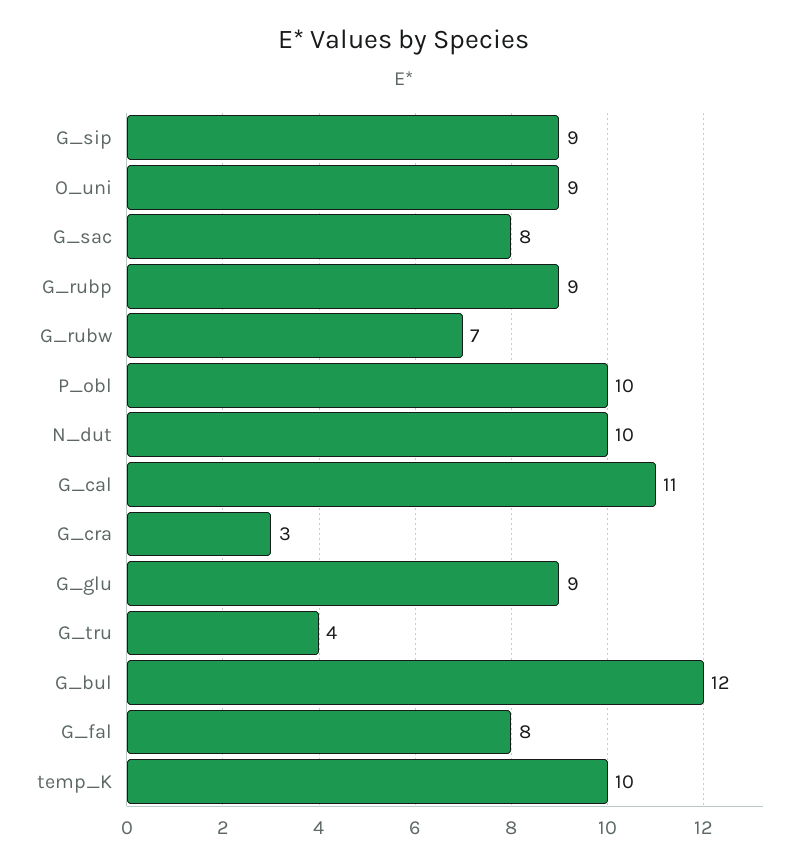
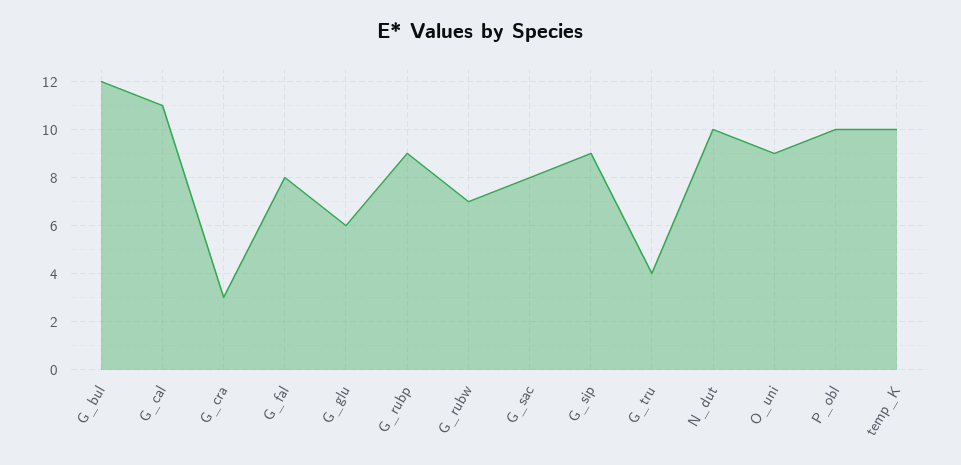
  {
    "G_sip": 9,
    "O_uni": 9,
    "G_sac": 8,
    "G_rubp": 9,
    "G_rubw": 7,
    "P_obl": 10,
    "N_dut": 10,
    "G_cal": 11,
    "G_cra": 3,
-   "G_glu": 9,
+   "G_glu": 6,
    "G_tru": 4,
    "G_bul": 12,
    "G_fal": 8,
    "temp_K": 10
  }

